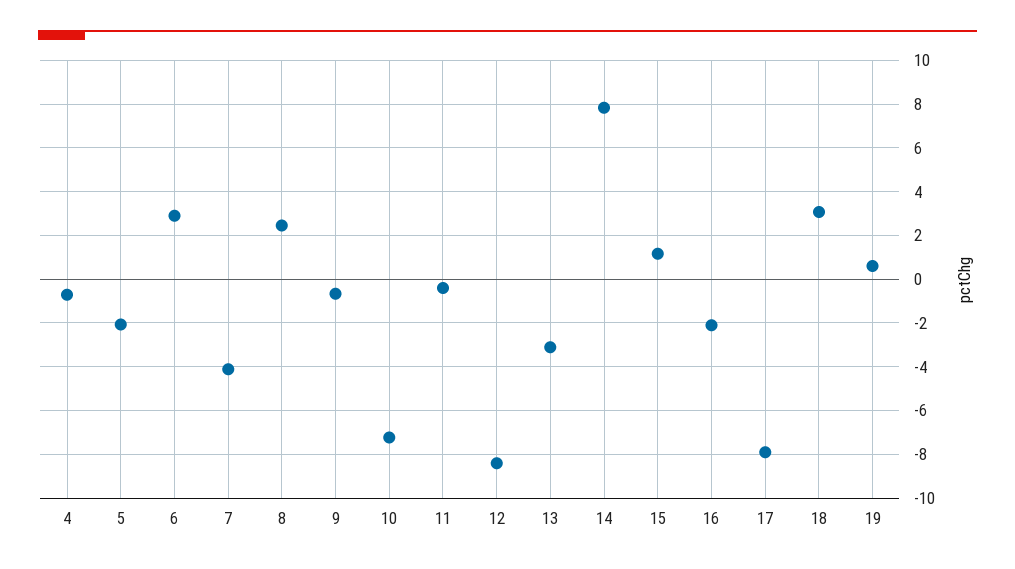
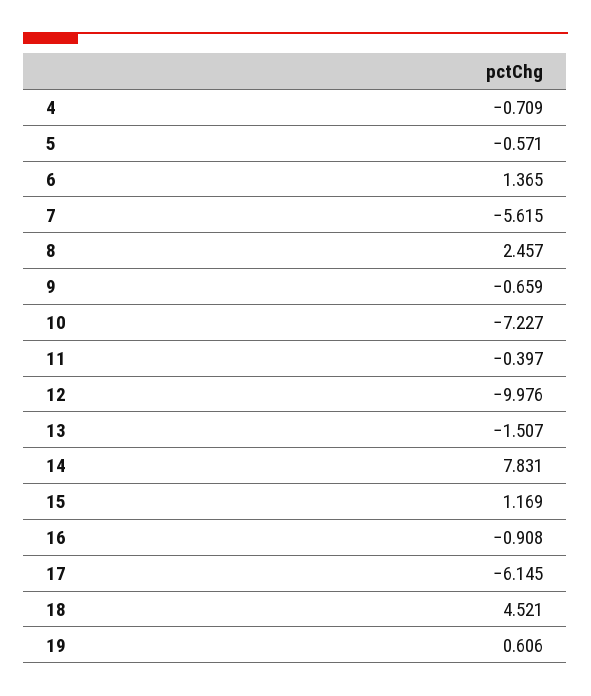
  {
    "4": -0.709,
-   "5": -2,
+   "5": -0.571,
-   "6": 3,
+   "6": 1.365,
-   "7": -4,
+   "7": -5.615,
    "8": 2.457,
    "9": -0.659,
    "10": -7.227,
    "11": -0.397,
-   "12": -8.5,
+   "12": -9.976,
-   "13": -3,
+   "13": -1.507,
    "14": 7.831,
    "15": 1.169,
-   "16": -2,
+   "16": -0.908,
-   "17": -8,
+   "17": -6.145,
-   "18": 3,
+   "18": 4.521,
    "19": 0.606
  }

